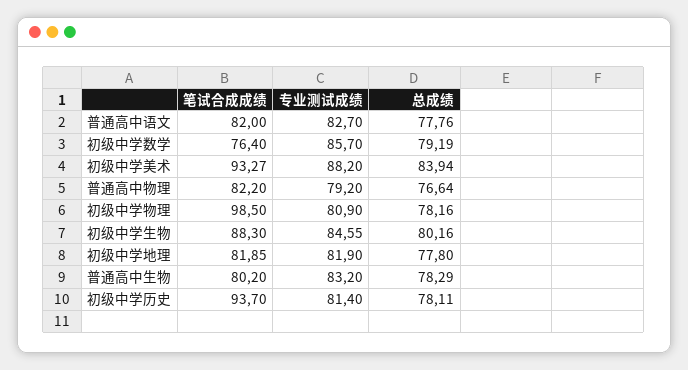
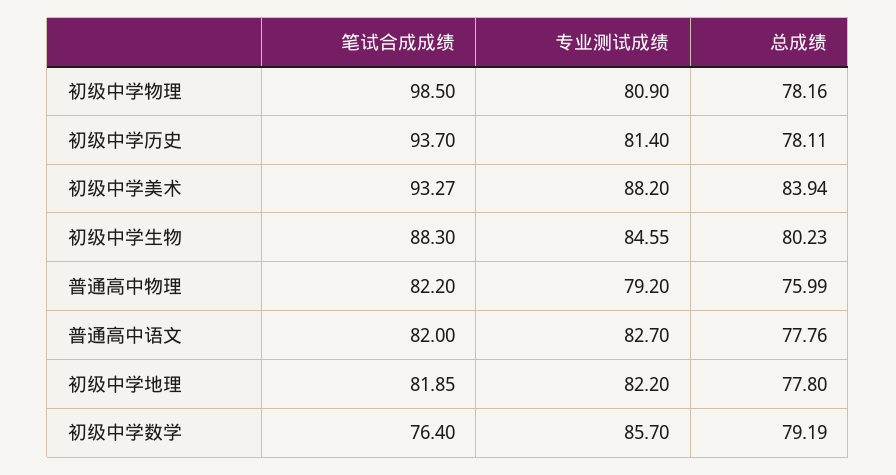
  {
    "笔试合成成绩": {
      "普通高中语文": 82,
      "初级中学数学": 76.4,
      "初级中学美术": 93.27,
      "普通高中物理": 82.2,
      "初级中学物理": 98.5,
      "初级中学生物": 88.3,
      "初级中学地理": 81.85,
-     "普通高中生物": 80.2,
      "初级中学历史": 93.7
    },
    "专业测试成绩": {
      "普通高中语文": 82.7,
      "初级中学数学": 85.7,
      "初级中学美术": 88.2,
      "普通高中物理": 79.2,
      "初级中学物理": 80.9,
      "初级中学生物": 84.55,
-     "初级中学地理": 81.9,
+     "初级中学地理": 82.2,
-     "普通高中生物": 83.2,
      "初级中学历史": 81.4
    },
    "总成绩": {
      "普通高中语文": 77.76,
      "初级中学数学": 79.19,
      "初级中学美术": 83.94,
-     "普通高中物理": 76.64,
+     "普通高中物理": 75.99,
      "初级中学物理": 78.16,
-     "初级中学生物": 80.16,
+     "初级中学生物": 80.23,
      "初级中学地理": 77.8,
-     "普通高中生物": 78.29,
      "初级中学历史": 78.11
    }
  }

